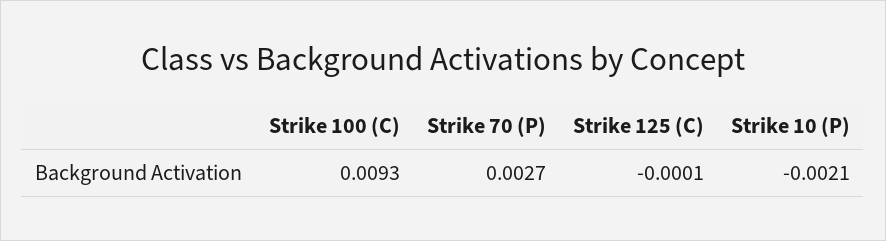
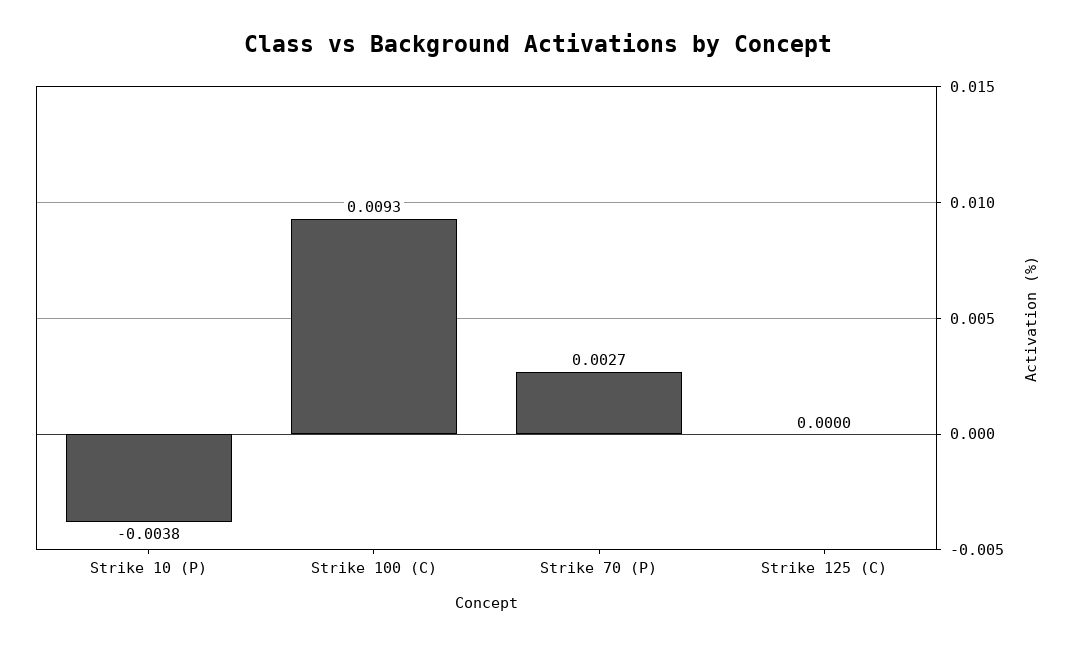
  {
    "Strike 100 (C)": 0.0093,
    "Strike 70 (P)": 0.0027,
-   "Strike 125 (C)": -0.0001,
+   "Strike 125 (C)": 0,
-   "Strike 10 (P)": -0.0021
+   "Strike 10 (P)": -0.0038
  }

